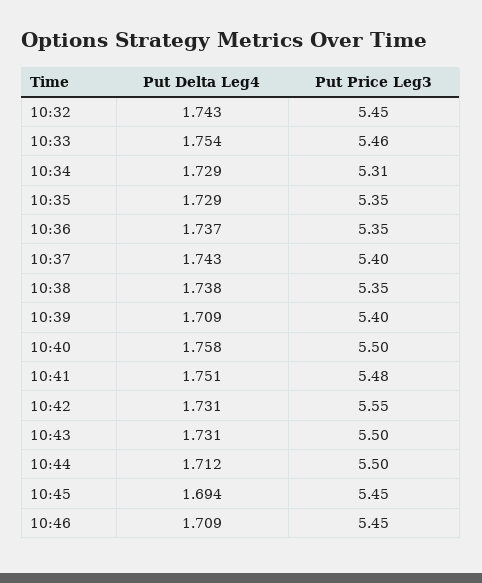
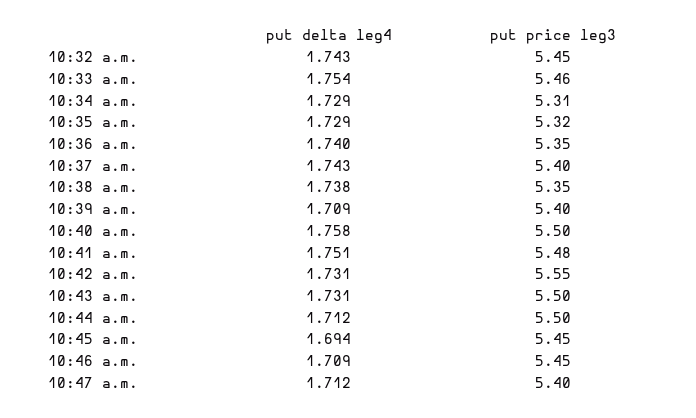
  {
    "Put Delta Leg4": {
      "10:32": 1.743,
      "10:33": 1.754,
      "10:34": 1.729,
      "10:35": 1.729,
-     "10:36": 1.737,
+     "10:36": 1.74,
      "10:37": 1.743,
      "10:38": 1.738,
      "10:39": 1.709,
      "10:40": 1.758,
      "10:41": 1.751,
      "10:42": 1.731,
      "10:43": 1.731,
      "10:44": 1.712,
      "10:45": 1.694,
-     "10:46": 1.709
+     "10:46": 1.709,
+     "10:47 a.m.": 1.712
    },
    "Put Price Leg3": {
      "10:32": 5.45,
      "10:33": 5.46,
      "10:34": 5.31,
-     "10:35": 5.35,
+     "10:35": 5.32,
      "10:36": 5.35,
      "10:37": 5.4,
      "10:38": 5.35,
      "10:39": 5.4,
      "10:40": 5.5,
      "10:41": 5.48,
      "10:42": 5.55,
      "10:43": 5.5,
      "10:44": 5.5,
      "10:45": 5.45,
-     "10:46": 5.45
+     "10:46": 5.45,
+     "10:47 a.m.": 5.4
    }
  }

